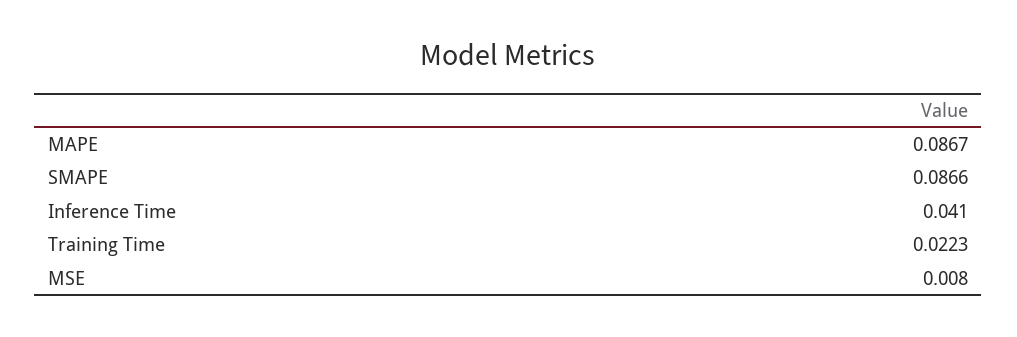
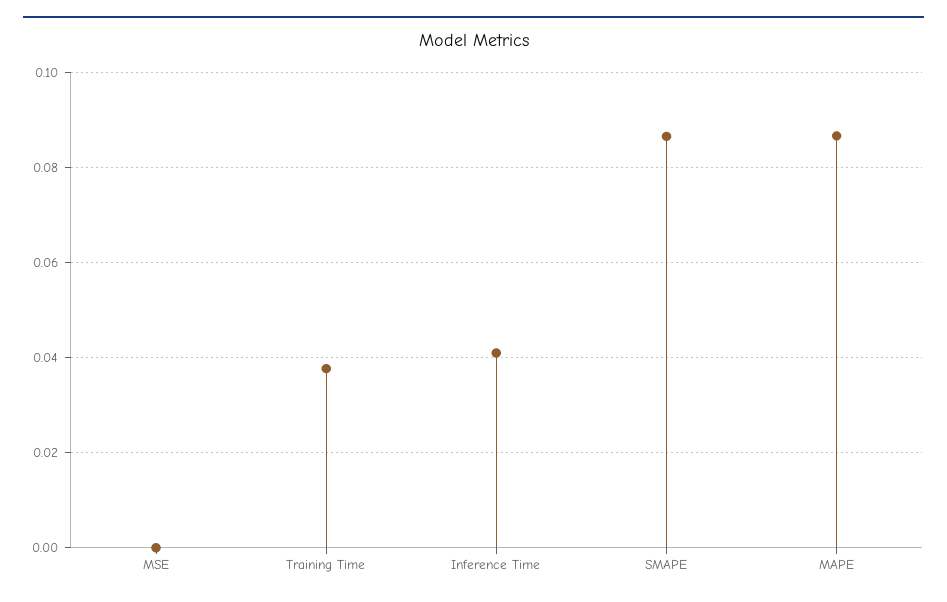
  {
    "MAPE": 0.0867,
    "SMAPE": 0.0866,
    "Inference Time": 0.041,
-   "Training Time": 0.0223,
+   "Training Time": 0.038,
-   "MSE": 0.008
+   "MSE": 0
  }

